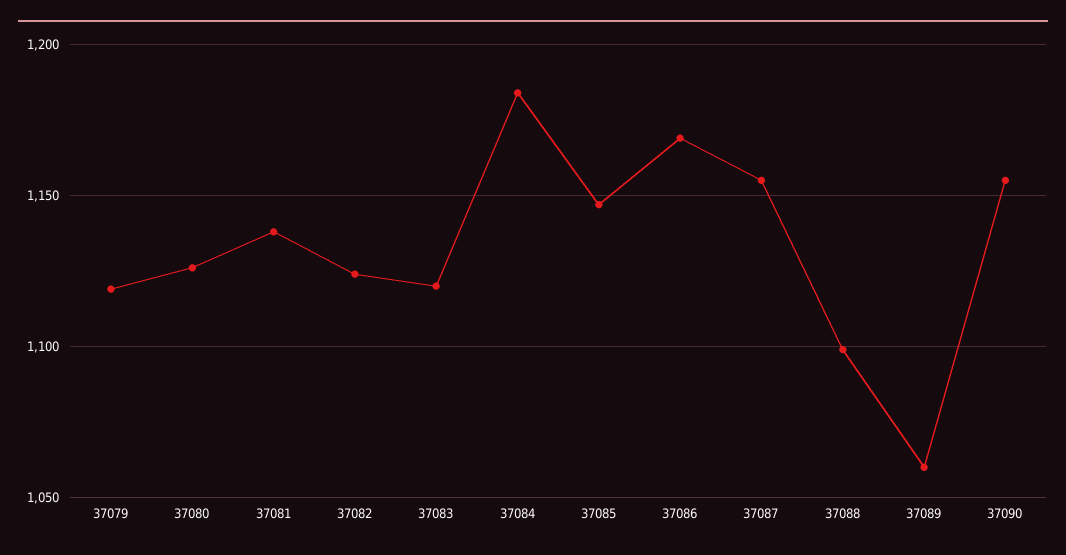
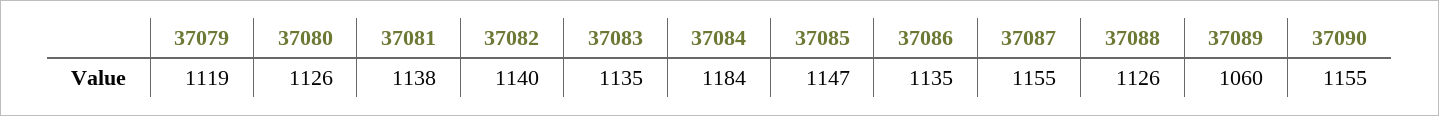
  {
    "37079": 1119,
    "37080": 1126,
    "37081": 1138,
-   "37082": 1125,
+   "37082": 1140,
-   "37083": 1120,
+   "37083": 1135,
    "37084": 1184,
    "37085": 1147,
-   "37086": 1170,
+   "37086": 1135,
    "37087": 1155,
-   "37088": 1100,
+   "37088": 1126,
    "37089": 1060,
    "37090": 1155
  }

